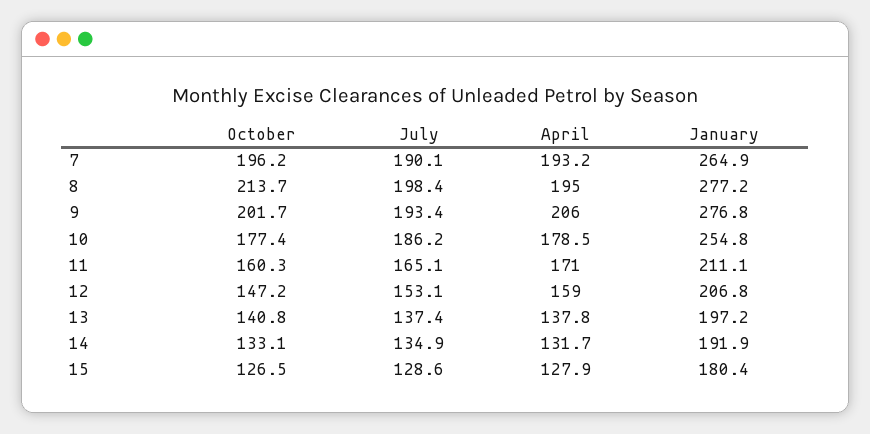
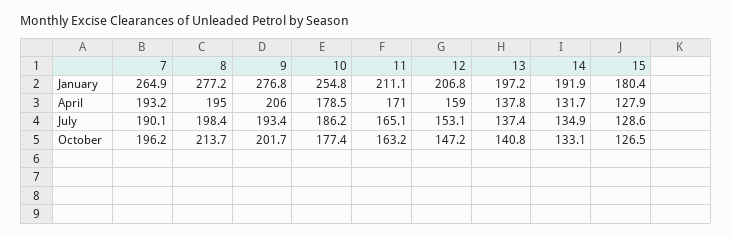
  {
    "October": {
      "7": 196.2,
      "8": 213.7,
      "9": 201.7,
      "10": 177.4,
-     "11": 160.3,
+     "11": 163.2,
      "12": 147.2,
      "13": 140.8,
      "14": 133.1,
      "15": 126.5
    },
    "July": {
      "7": 190.1,
      "8": 198.4,
      "9": 193.4,
      "10": 186.2,
      "11": 165.1,
      "12": 153.1,
      "13": 137.4,
      "14": 134.9,
      "15": 128.6
    },
    "April": {
      "7": 193.2,
      "8": 195,
      "9": 206,
      "10": 178.5,
      "11": 171,
      "12": 159,
      "13": 137.8,
      "14": 131.7,
      "15": 127.9
    },
    "January": {
      "7": 264.9,
      "8": 277.2,
      "9": 276.8,
      "10": 254.8,
      "11": 211.1,
      "12": 206.8,
      "13": 197.2,
      "14": 191.9,
      "15": 180.4
    }
  }

